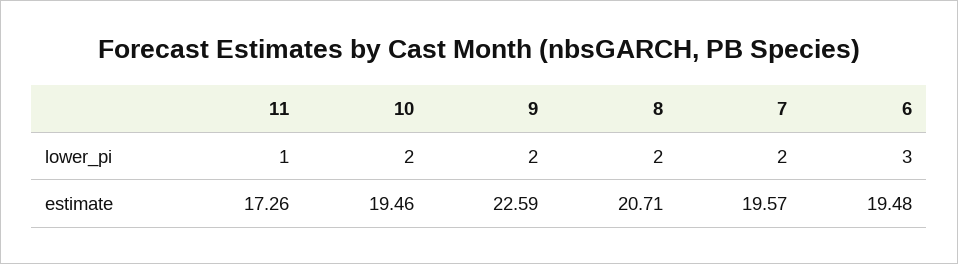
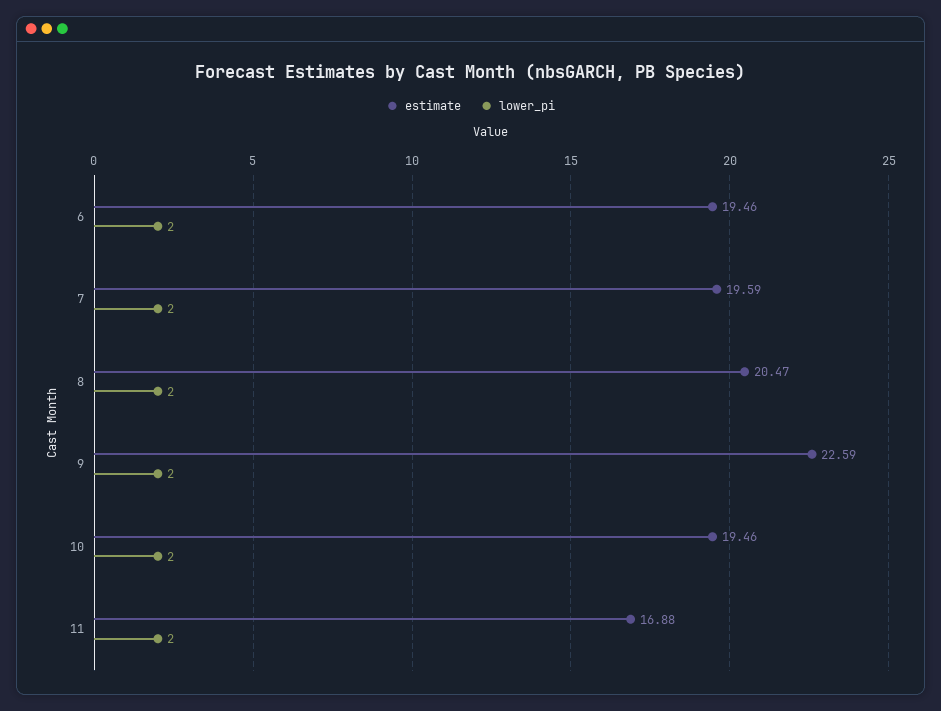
  {
    "lower_pi": {
-     "11": 1,
+     "11": 2,
      "10": 2,
      "9": 2,
      "8": 2,
      "7": 2,
-     "6": 3
+     "6": 2
    },
    "estimate": {
-     "11": 17.26,
+     "11": 16.88,
      "10": 19.46,
      "9": 22.59,
-     "8": 20.71,
+     "8": 20.47,
-     "7": 19.57,
+     "7": 19.59,
-     "6": 19.48
+     "6": 19.46
    }
  }

